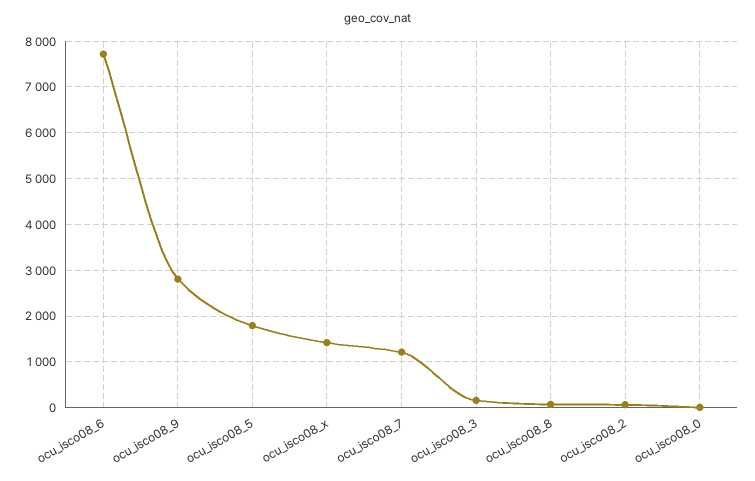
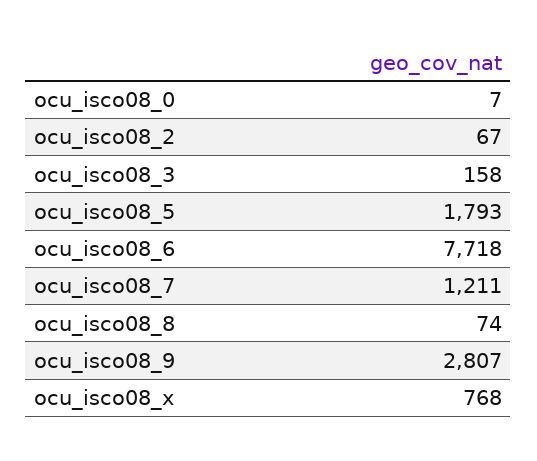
  {
    "ocu_isco08_6": 7718,
    "ocu_isco08_9": 2807,
    "ocu_isco08_5": 1793,
-   "ocu_isco08_x": 1400,
+   "ocu_isco08_x": 768,
    "ocu_isco08_7": 1211,
    "ocu_isco08_3": 158,
    "ocu_isco08_8": 74,
    "ocu_isco08_2": 67,
    "ocu_isco08_0": 7
  }

